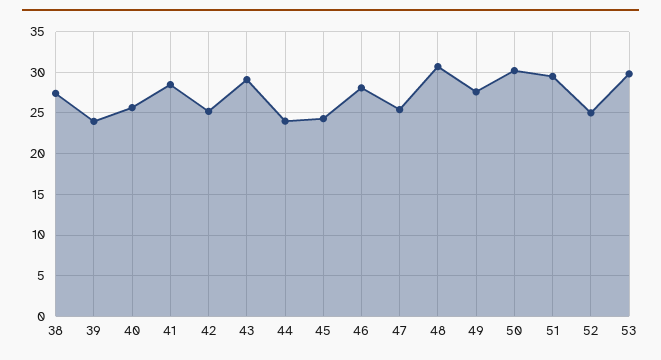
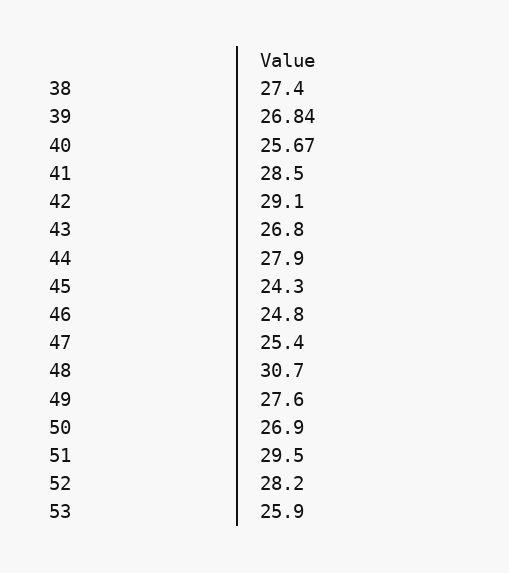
  {
    "38": 27.4,
-   "39": 24,
+   "39": 26.84,
    "40": 25.67,
    "41": 28.5,
-   "42": 25,
+   "42": 29.1,
-   "43": 29,
+   "43": 26.8,
-   "44": 24,
+   "44": 27.9,
    "45": 24.3,
-   "46": 28,
+   "46": 24.8,
    "47": 25.4,
    "48": 30.7,
    "49": 27.6,
-   "50": 30,
+   "50": 26.9,
    "51": 29.5,
-   "52": 25,
+   "52": 28.2,
-   "53": 30
+   "53": 25.9
  }

